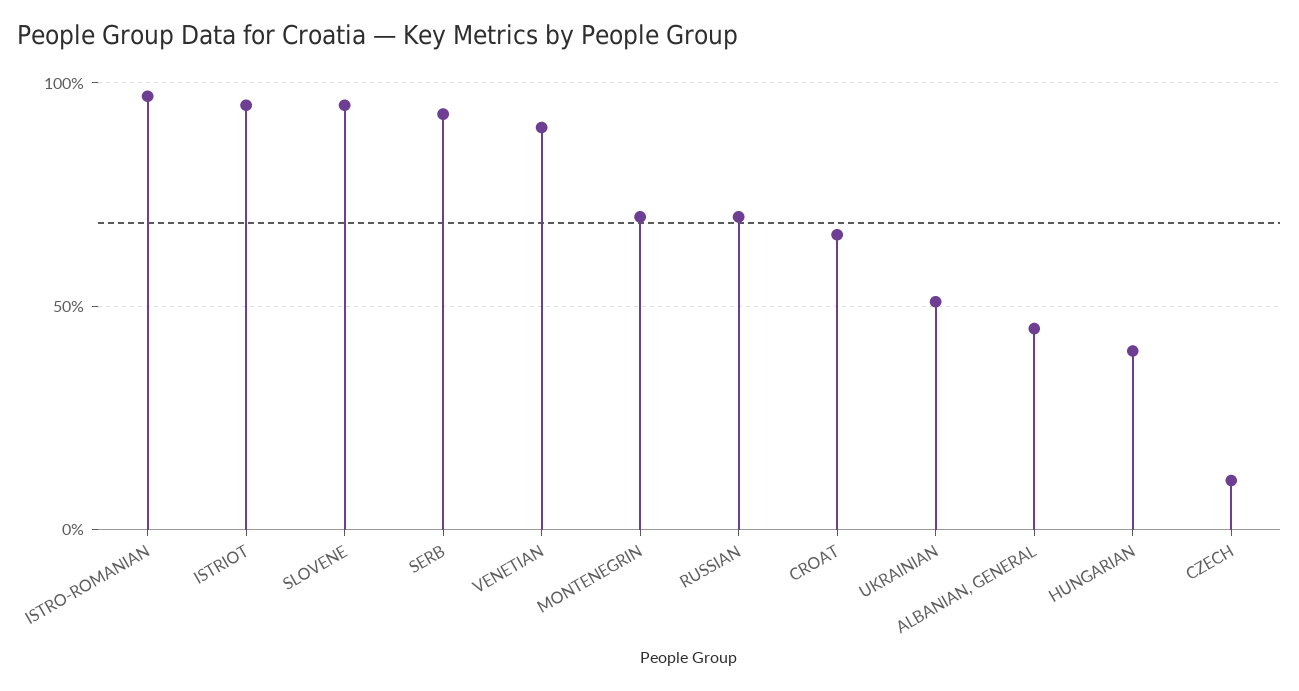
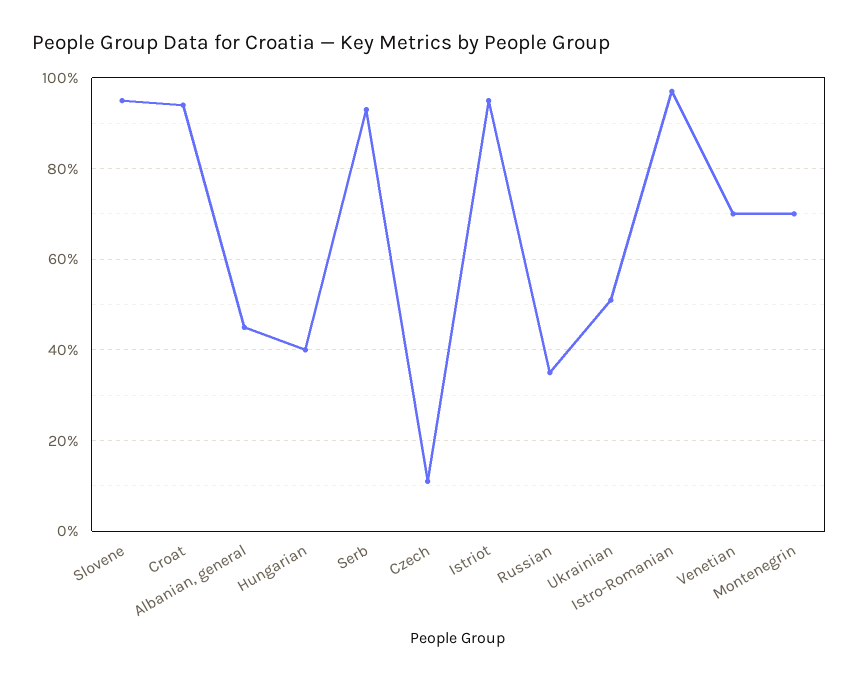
  {
    "ISTRO-ROMANIAN": 95,
    "ISTRIOT": 95,
    "SLOVENE": 95,
    "SERB": 95,
-   "VENETIAN": 90,
+   "VENETIAN": 70,
    "MONTENEGRIN": 70,
-   "RUSSIAN": 70,
+   "RUSSIAN": 35,
-   "CROAT": 65,
+   "CROAT": 95,
    "UKRAINIAN": 50,
    "ALBANIAN, GENERAL": 45,
    "HUNGARIAN": 40,
    "CZECH": 10
  }

